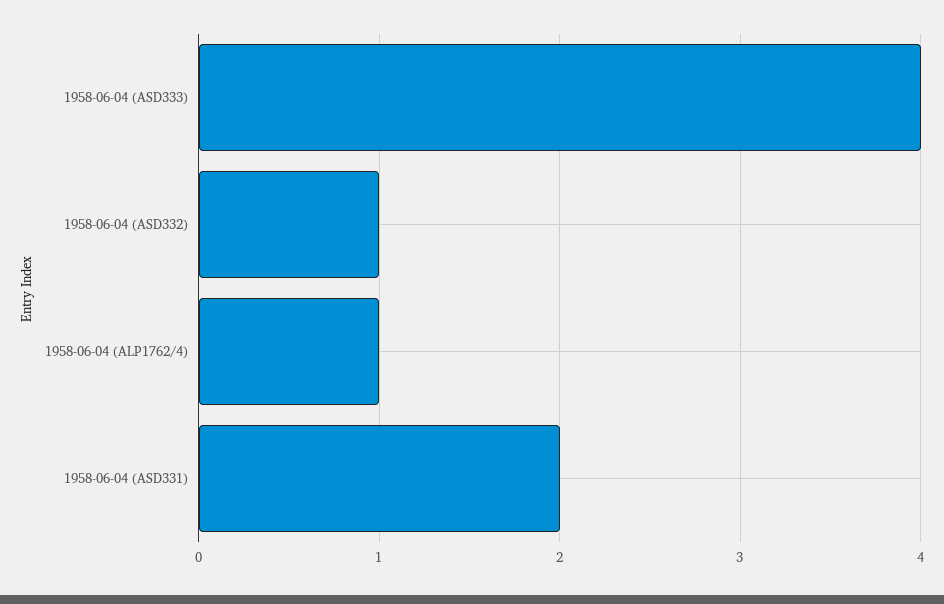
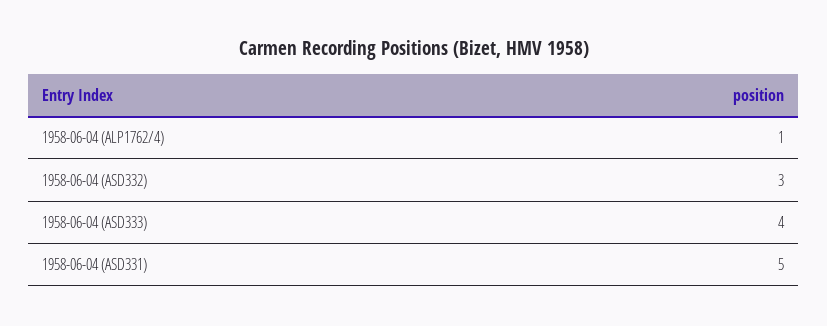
  {
    "1958-06-04 (ASD333)": 4,
-   "1958-06-04 (ASD332)": 1,
+   "1958-06-04 (ASD332)": 3,
    "1958-06-04 (ALP1762/4)": 1,
-   "1958-06-04 (ASD331)": 2
+   "1958-06-04 (ASD331)": 5
  }

